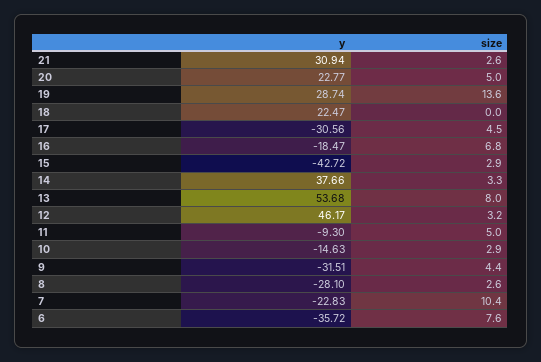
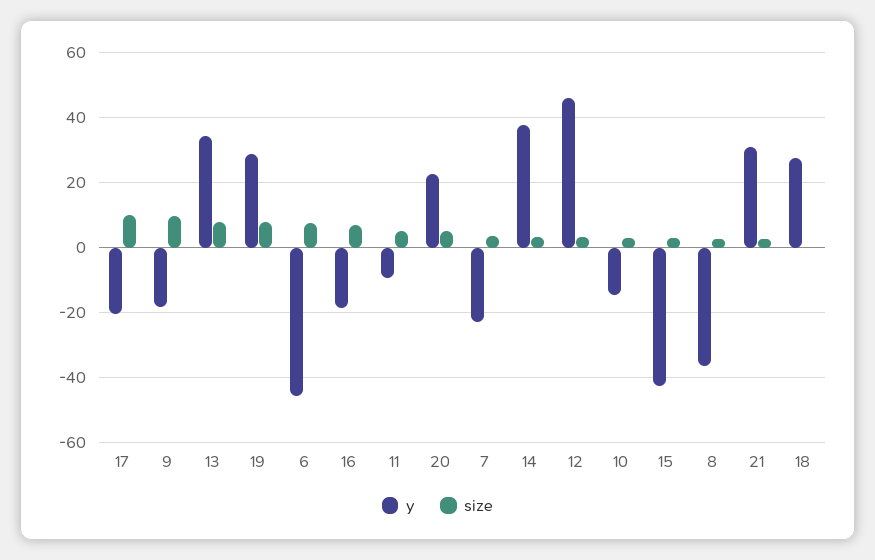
  {
    "y": {
      "21": 30.94,
      "20": 22.77,
      "19": 28.74,
-     "18": 22.47,
+     "18": 28,
-     "17": -30.56,
+     "17": -20,
      "16": -18.47,
      "15": -42.72,
      "14": 37.66,
-     "13": 53.68,
+     "13": 34,
      "12": 46.17,
      "11": -9.3,
      "10": -14.63,
-     "9": -31.51,
+     "9": -18,
-     "8": -28.1,
+     "8": -36,
      "7": -22.83,
-     "6": -35.72
+     "6": -46
    },
    "size": {
      "21": 2.6,
      "20": 5,
-     "19": 13.6,
+     "19": 8,
      "18": 0,
-     "17": 4.5,
+     "17": 10,
      "16": 6.8,
      "15": 2.9,
      "14": 3.3,
      "13": 8,
      "12": 3.2,
      "11": 5,
      "10": 2.9,
-     "9": 4.4,
+     "9": 10,
      "8": 2.6,
-     "7": 10.4,
+     "7": 4,
      "6": 7.6
    }
  }

